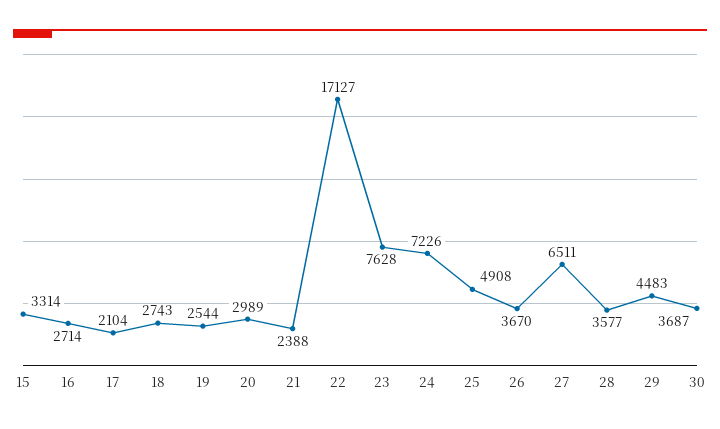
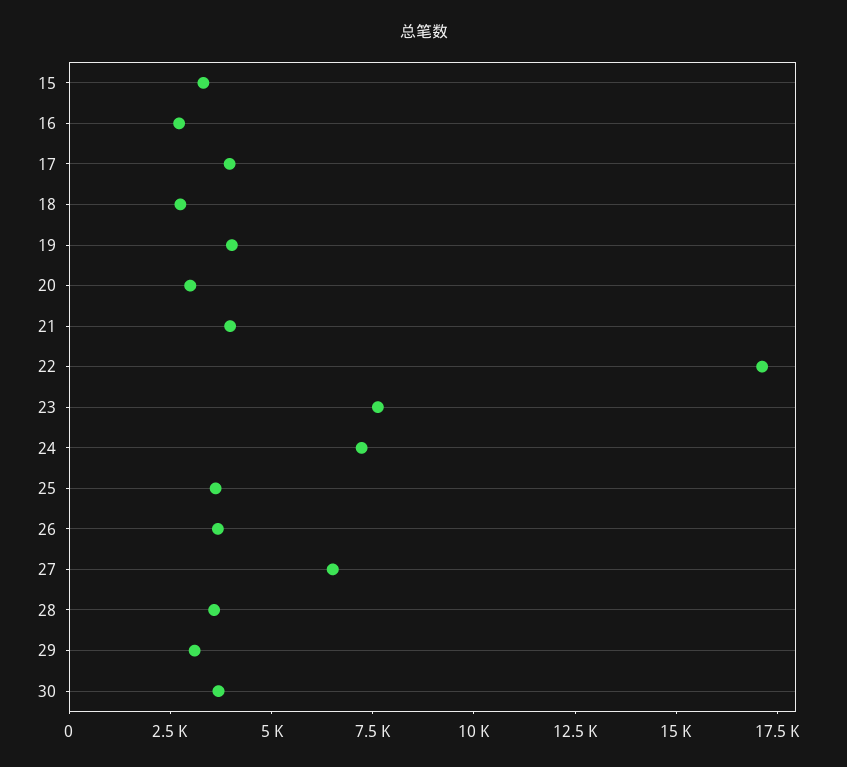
  {
    "15": 3314,
    "16": 2714,
-   "17": 2104,
+   "17": 4000,
    "18": 2743,
-   "19": 2544,
+   "19": 4000,
    "20": 2989,
-   "21": 2388,
+   "21": 4000,
    "22": 17127,
    "23": 7628,
    "24": 7226,
-   "25": 4908,
+   "25": 3500,
    "26": 3670,
    "27": 6511,
    "28": 3577,
-   "29": 4483,
+   "29": 3000,
    "30": 3687
  }

